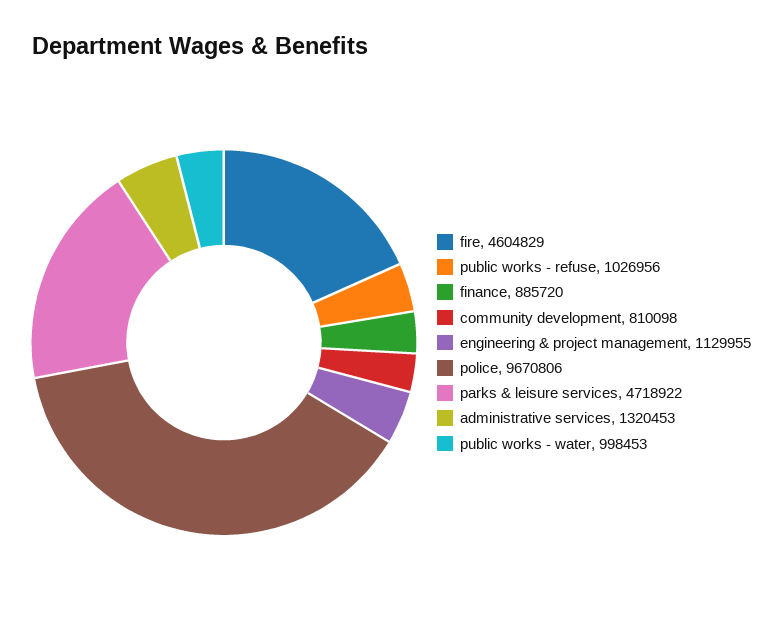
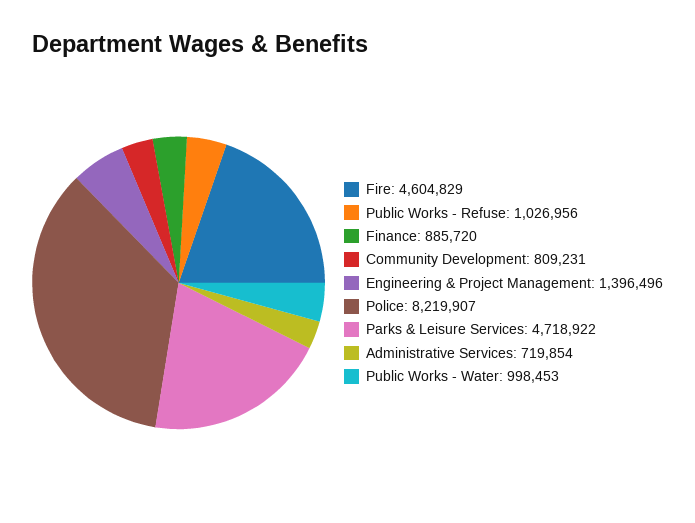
  {
    "fire": 4604829,
    "public works - refuse": 1026956,
    "finance": 885720,
-   "community development": 810098,
+   "community development": 809231,
-   "engineering & project management": 1129955,
+   "engineering & project management": 1396496,
-   "police": 9670806,
+   "police": 8219907,
    "parks & leisure services": 4718922,
-   "administrative services": 1320453,
+   "administrative services": 719854,
    "public works - water": 998453
  }

